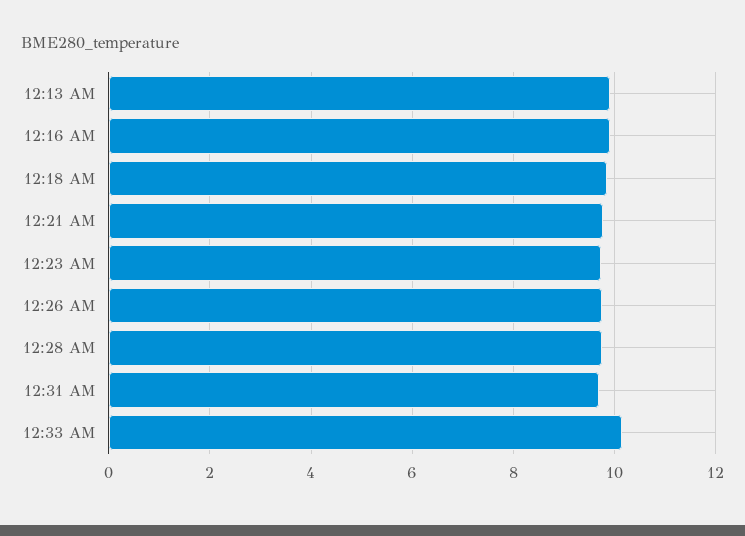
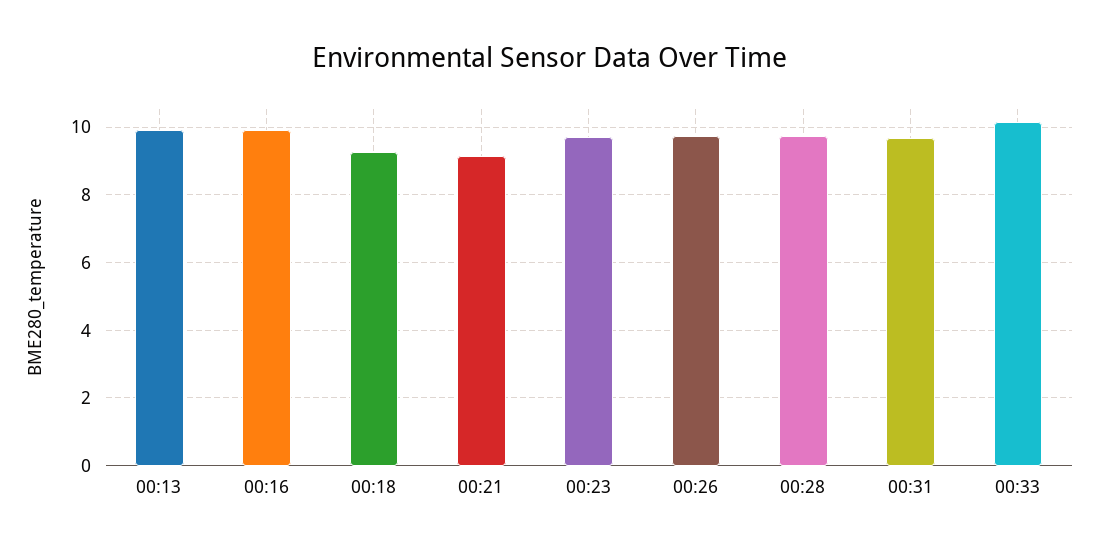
  {
    "12:13 AM": 10,
    "12:16 AM": 10,
-   "12:18 AM": 9.8,
+   "12:18 AM": 9.2,
-   "12:21 AM": 9.8,
+   "12:21 AM": 9.2,
    "12:23 AM": 9.8,
    "12:26 AM": 9.8,
    "12:28 AM": 9.8,
    "12:31 AM": 9.6,
    "12:33 AM": 10.2
  }

